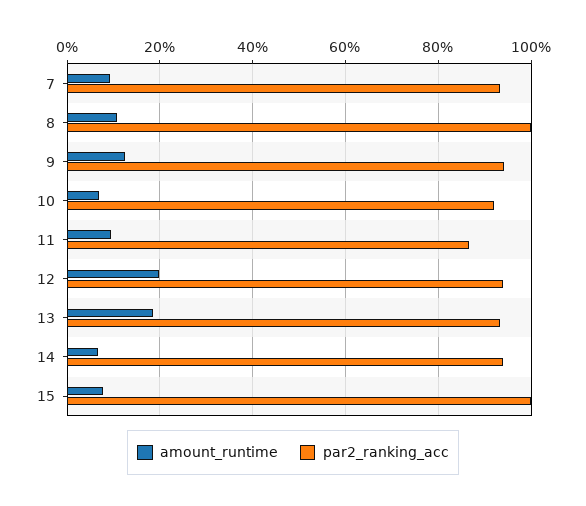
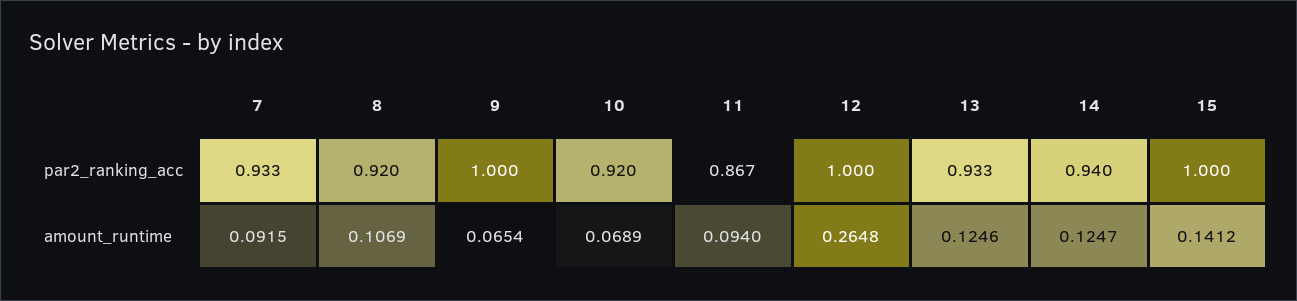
  {
    "amount_runtime": {
      "7": 0.0915,
      "8": 0.1069,
-     "9": 0.12,
+     "9": 0.0654,
      "10": 0.0689,
      "11": 0.094,
-     "12": 0.2,
+     "12": 0.2648,
-     "13": 0.18,
+     "13": 0.1246,
-     "14": 0.06,
+     "14": 0.1247,
-     "15": 0.08
+     "15": 0.1412
    },
    "par2_ranking_acc": {
      "7": 0.933,
-     "8": 1,
+     "8": 0.92,
-     "9": 0.94,
+     "9": 1,
      "10": 0.92,
      "11": 0.867,
-     "12": 0.94,
+     "12": 1,
      "13": 0.933,
      "14": 0.94,
      "15": 1
    }
  }

